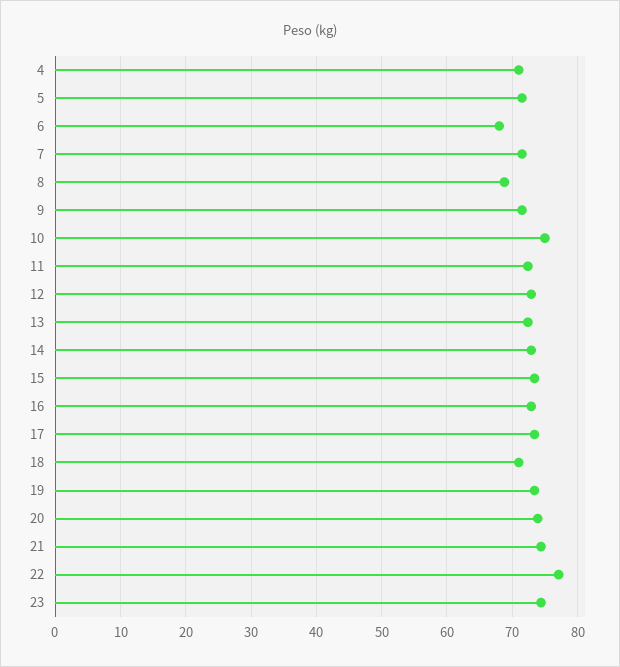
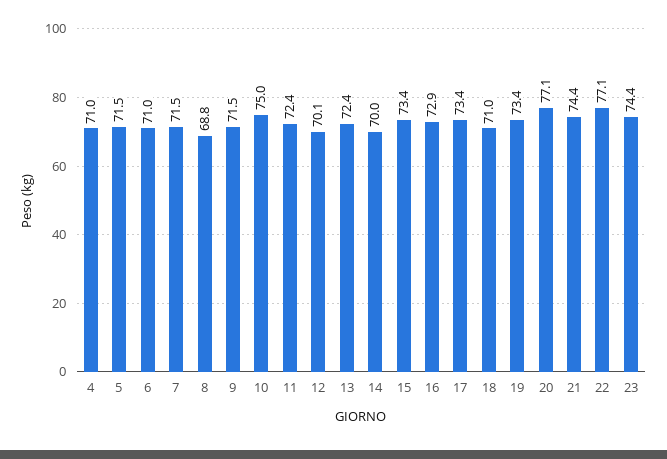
  {
    "4": 71,
    "5": 71.5,
-   "6": 68,
+   "6": 71,
    "7": 71.5,
    "8": 68.8,
    "9": 71.5,
    "10": 75,
    "11": 72.4,
-   "12": 73,
+   "12": 70.1,
    "13": 72.4,
-   "14": 73,
+   "14": 70,
    "15": 73.4,
    "16": 72.9,
    "17": 73.4,
    "18": 71,
    "19": 73.4,
-   "20": 74,
+   "20": 77.1,
    "21": 74.4,
    "22": 77.1,
    "23": 74.4
  }

